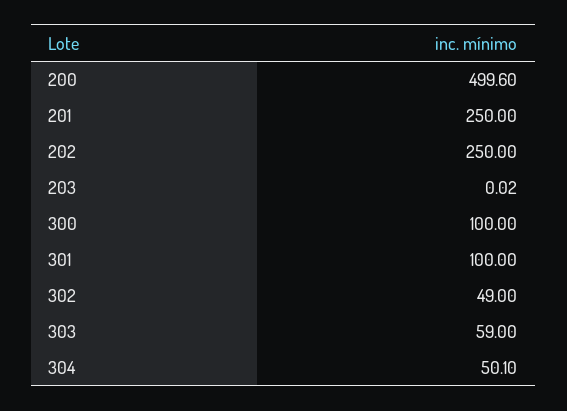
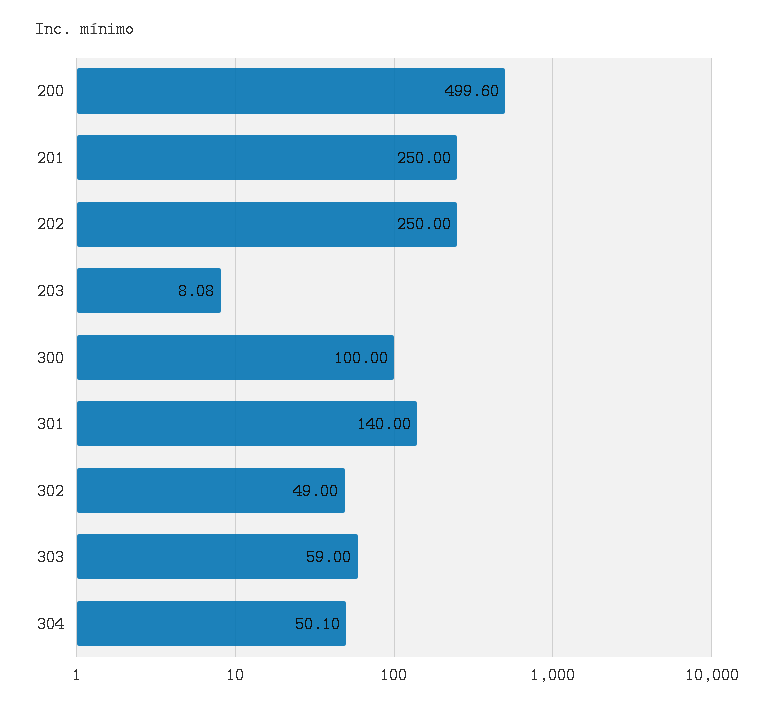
  {
    "200": 499.6,
    "201": 250,
    "202": 250,
-   "203": 0.02,
+   "203": 8.08,
    "300": 100,
-   "301": 100,
+   "301": 140,
    "302": 49,
    "303": 59,
    "304": 50.1
  }

